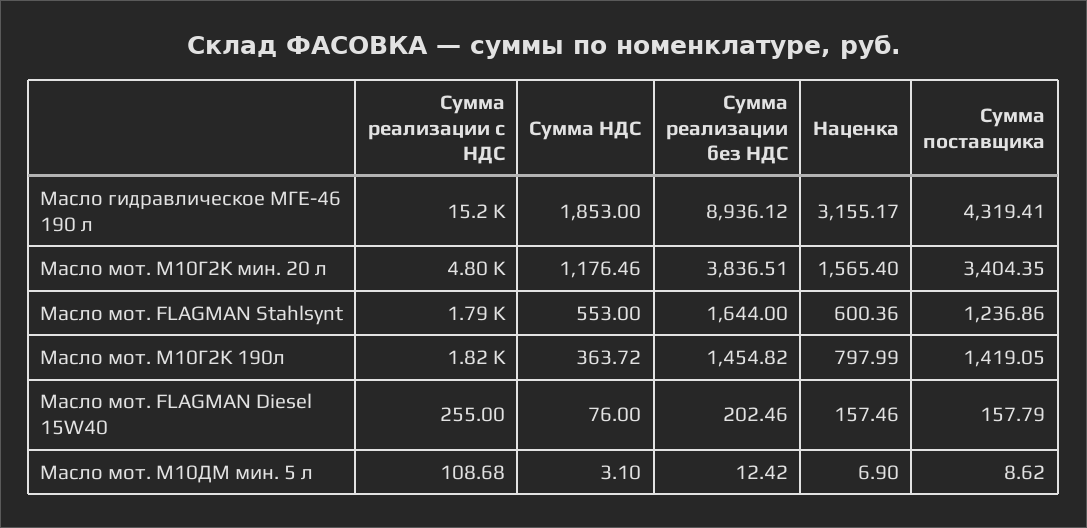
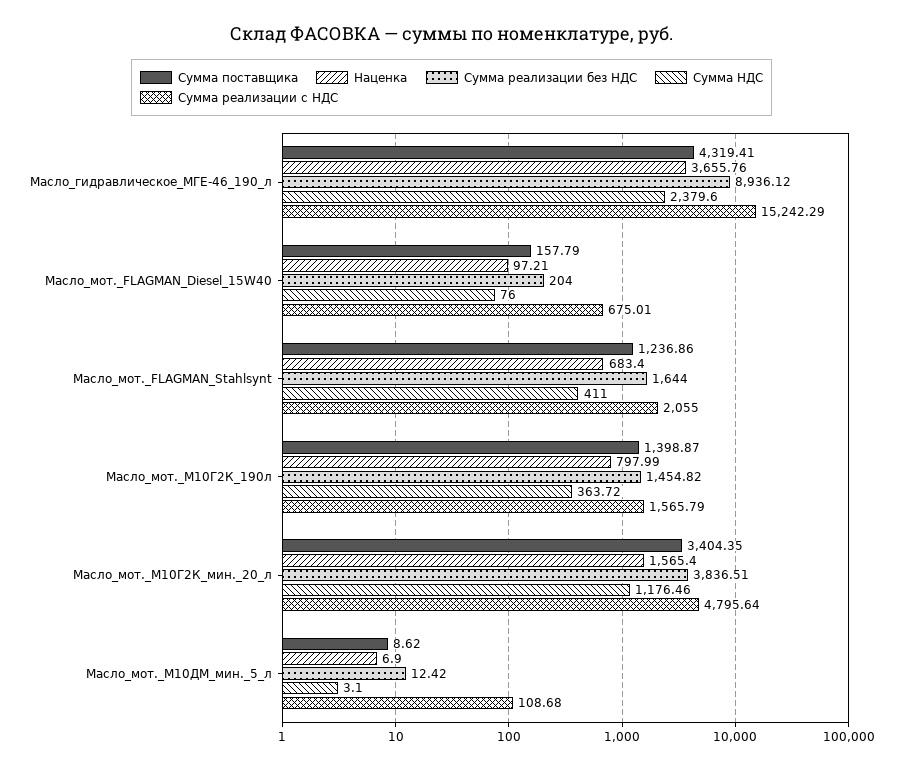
  {
    "Сумма реализации с НДС": {
      "Масло гидравлическое МГЕ-46 190 л": 15242.29,
      "Масло мот. М10Г2К мин. 20 л": 4795.64,
-     "Масло мот. FLAGMAN Stahlsynt": 1790,
+     "Масло мот. FLAGMAN Stahlsynt": 2055,
-     "Масло мот. М10Г2К 190л": 1820,
+     "Масло мот. М10Г2К 190л": 1565.79,
-     "Масло мот. FLAGMAN Diesel 15W40": 255,
+     "Масло мот. FLAGMAN Diesel 15W40": 675.01,
      "Масло мот. М10ДМ мин. 5 л": 108.68
    },
    "Сумма НДС": {
-     "Масло гидравлическое МГЕ-46 190 л": 1853,
+     "Масло гидравлическое МГЕ-46 190 л": 2379.6,
      "Масло мот. М10Г2К мин. 20 л": 1176.46,
-     "Масло мот. FLAGMAN Stahlsynt": 553,
+     "Масло мот. FLAGMAN Stahlsynt": 411,
      "Масло мот. М10Г2К 190л": 363.72,
      "Масло мот. FLAGMAN Diesel 15W40": 76,
      "Масло мот. М10ДМ мин. 5 л": 3.1
    },
    "Сумма реализации без НДС": {
      "Масло гидравлическое МГЕ-46 190 л": 8936.12,
      "Масло мот. М10Г2К мин. 20 л": 3836.51,
      "Масло мот. FLAGMAN Stahlsynt": 1644,
      "Масло мот. М10Г2К 190л": 1454.82,
-     "Масло мот. FLAGMAN Diesel 15W40": 202.46,
+     "Масло мот. FLAGMAN Diesel 15W40": 204,
      "Масло мот. М10ДМ мин. 5 л": 12.42
    },
    "Наценка": {
-     "Масло гидравлическое МГЕ-46 190 л": 3155.17,
+     "Масло гидравлическое МГЕ-46 190 л": 3655.76,
      "Масло мот. М10Г2К мин. 20 л": 1565.4,
-     "Масло мот. FLAGMAN Stahlsynt": 600.36,
+     "Масло мот. FLAGMAN Stahlsynt": 683.4,
      "Масло мот. М10Г2К 190л": 797.99,
-     "Масло мот. FLAGMAN Diesel 15W40": 157.46,
+     "Масло мот. FLAGMAN Diesel 15W40": 97.21,
      "Масло мот. М10ДМ мин. 5 л": 6.9
    },
    "Сумма поставщика": {
      "Масло гидравлическое МГЕ-46 190 л": 4319.41,
      "Масло мот. М10Г2К мин. 20 л": 3404.35,
      "Масло мот. FLAGMAN Stahlsynt": 1236.86,
-     "Масло мот. М10Г2К 190л": 1419.05,
+     "Масло мот. М10Г2К 190л": 1398.87,
      "Масло мот. FLAGMAN Diesel 15W40": 157.79,
      "Масло мот. М10ДМ мин. 5 л": 8.62
    }
  }

